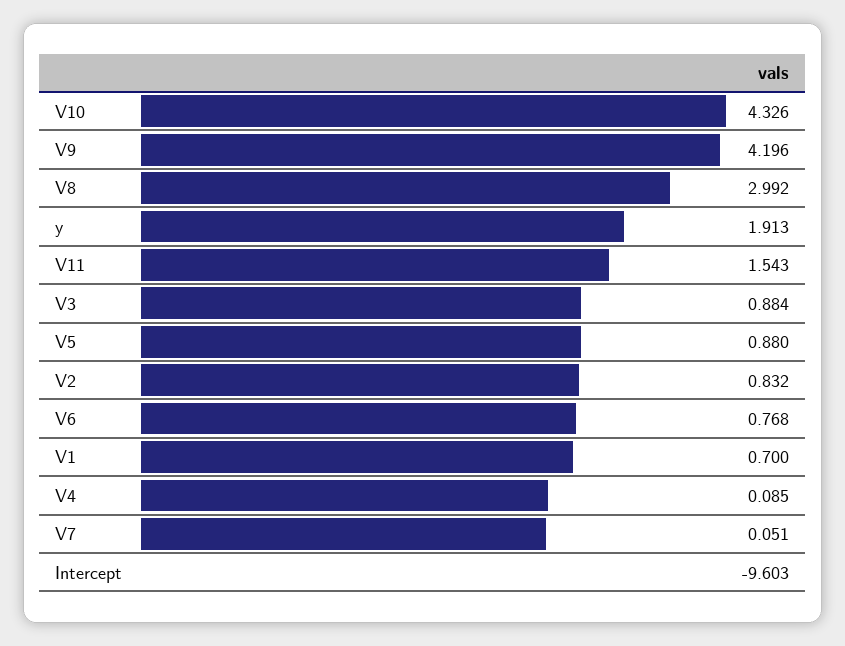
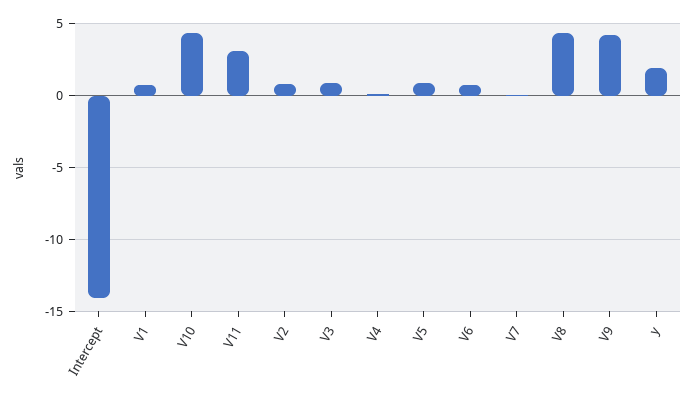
  {
    "V10": 4.326,
    "V9": 4.196,
-   "V8": 2.992,
+   "V8": 4.5,
    "y": 1.913,
-   "V11": 1.543,
+   "V11": 3,
    "V3": 0.884,
    "V5": 0.88,
    "V2": 0.832,
    "V6": 0.768,
    "V1": 0.7,
    "V4": 0.085,
    "V7": 0.051,
-   "Intercept": -9.603
+   "Intercept": -14
  }

